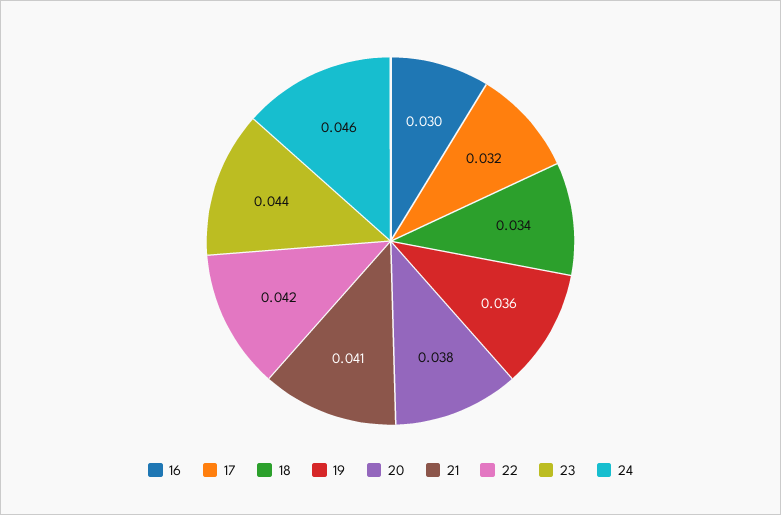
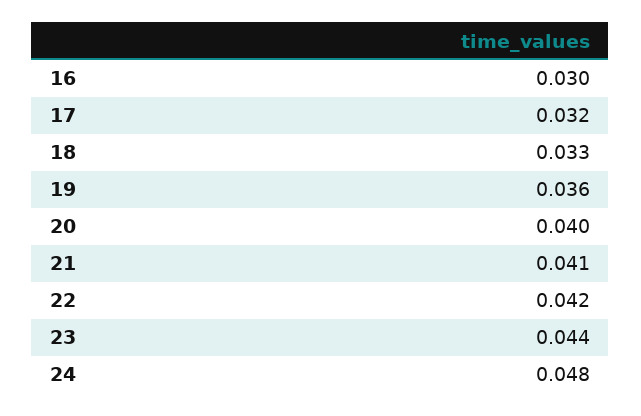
  {
    "16": 0.03,
    "17": 0.032,
-   "18": 0.034,
+   "18": 0.033,
    "19": 0.036,
-   "20": 0.038,
+   "20": 0.04,
    "21": 0.041,
    "22": 0.042,
    "23": 0.044,
-   "24": 0.046
+   "24": 0.048
  }

